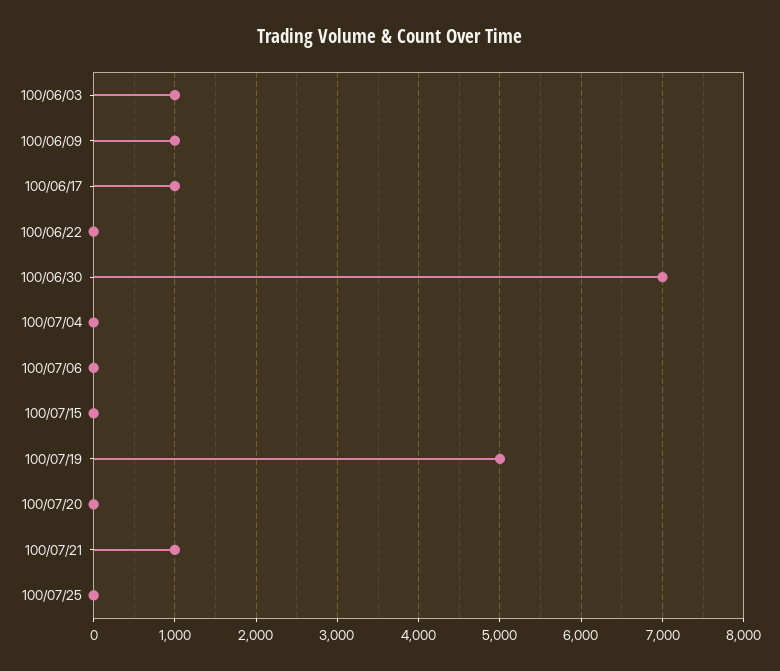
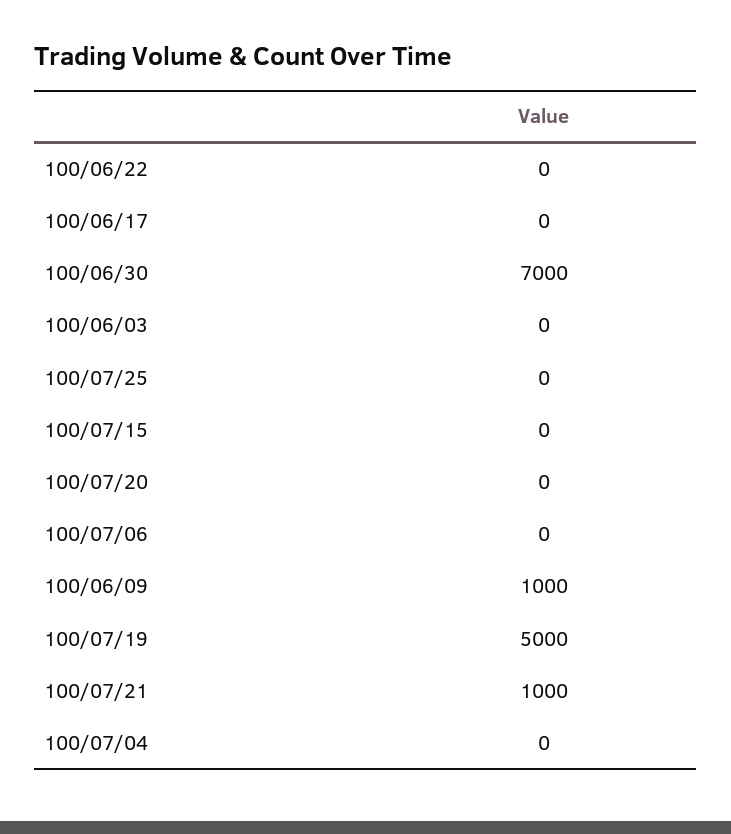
  {
-   "100/06/03": 1000,
+   "100/06/03": 0,
    "100/06/09": 1000,
-   "100/06/17": 1000,
+   "100/06/17": 0,
    "100/06/22": 0,
    "100/06/30": 7000,
    "100/07/04": 0,
    "100/07/06": 0,
    "100/07/15": 0,
    "100/07/19": 5000,
    "100/07/20": 0,
    "100/07/21": 1000,
    "100/07/25": 0
  }

